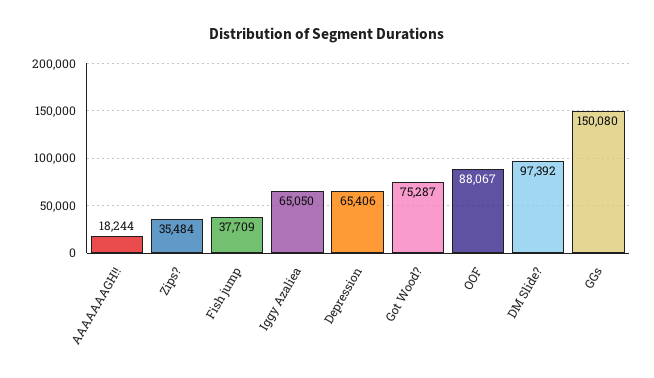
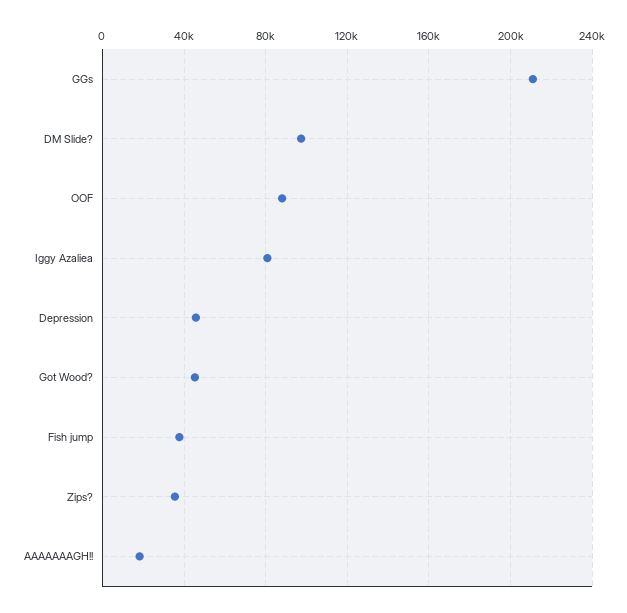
  {
    "AAAAAAAGH!!": 18244,
    "Zips?": 35484,
    "Fish jump": 37709,
-   "Iggy Azaliea": 65050,
+   "Iggy Azaliea": 80000,
-   "Depression": 65406,
+   "Depression": 45000,
-   "Got Wood?": 75287,
+   "Got Wood?": 45000,
    "OOF": 88067,
    "DM Slide?": 97392,
-   "GGs": 150080
+   "GGs": 210000
  }

